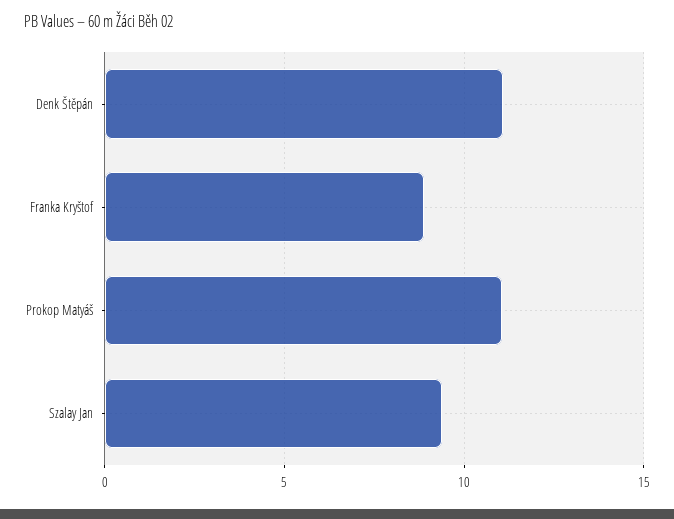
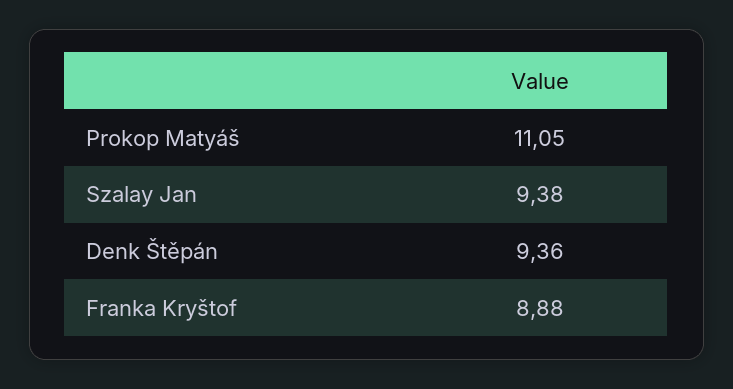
  {
-   "Denk Štěpán": 11,
+   "Denk Štěpán": 9.36,
    "Franka Kryštof": 8.88,
    "Prokop Matyáš": 11.05,
    "Szalay Jan": 9.38
  }

